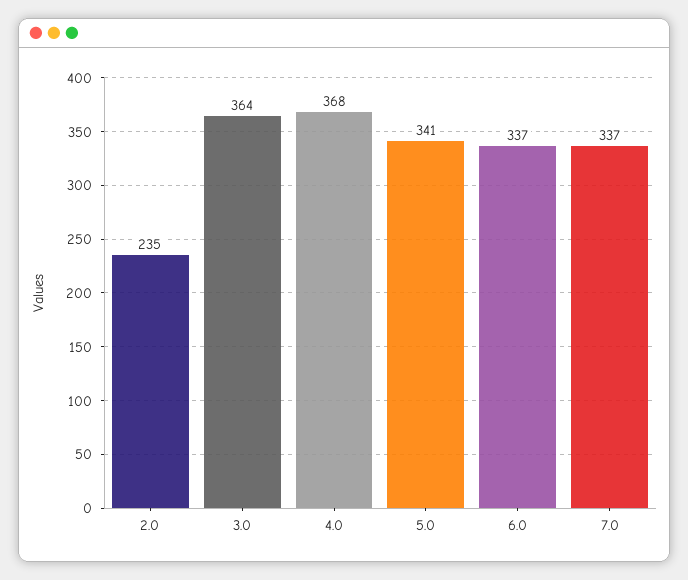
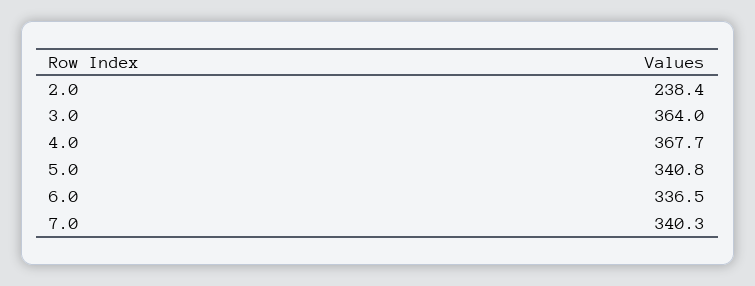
  {
-   "2.0": 235,
+   "2.0": 238.4,
    "3.0": 364,
    "4.0": 367.7,
    "5.0": 340.8,
    "6.0": 336.5,
-   "7.0": 337
+   "7.0": 340.3
  }

